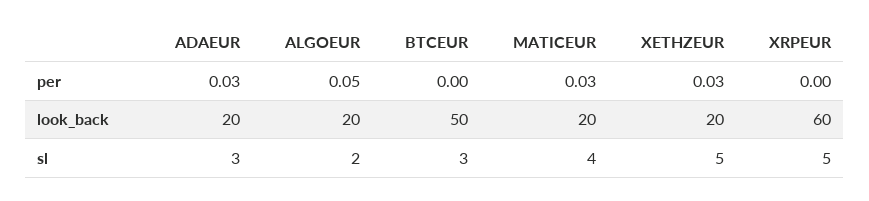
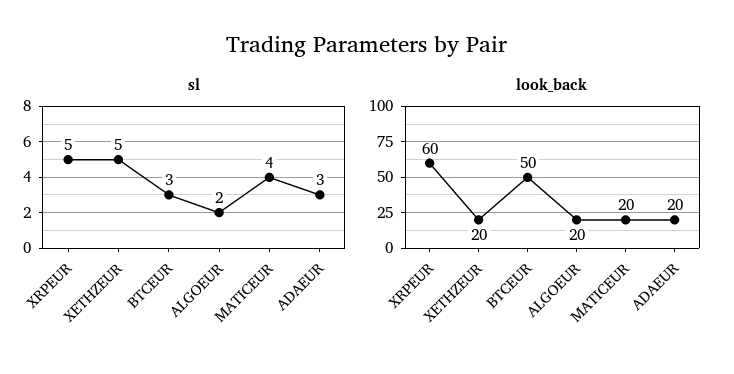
  {
-   "per": {
-     "ADAEUR": 0.03,
-     "ALGOEUR": 0.05,
-     "BTCEUR": 0,
-     "MATICEUR": 0.03,
-     "XETHZEUR": 0.03,
-     "XRPEUR": 0
-   },
    "look_back": {
      "ADAEUR": 20,
      "ALGOEUR": 20,
      "BTCEUR": 50,
      "MATICEUR": 20,
      "XETHZEUR": 20,
      "XRPEUR": 60
    },
    "sl": {
      "ADAEUR": 3,
      "ALGOEUR": 2,
      "BTCEUR": 3,
      "MATICEUR": 4,
      "XETHZEUR": 5,
      "XRPEUR": 5
    }
  }

